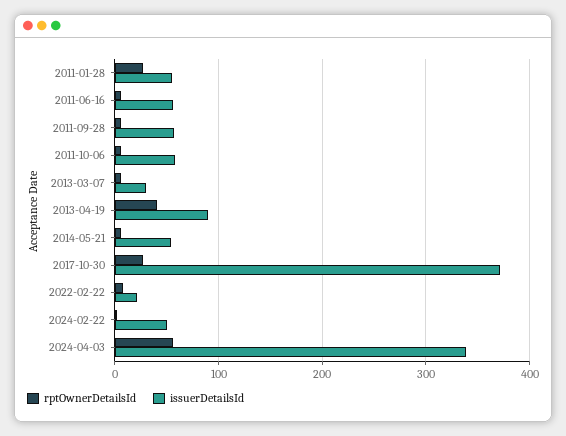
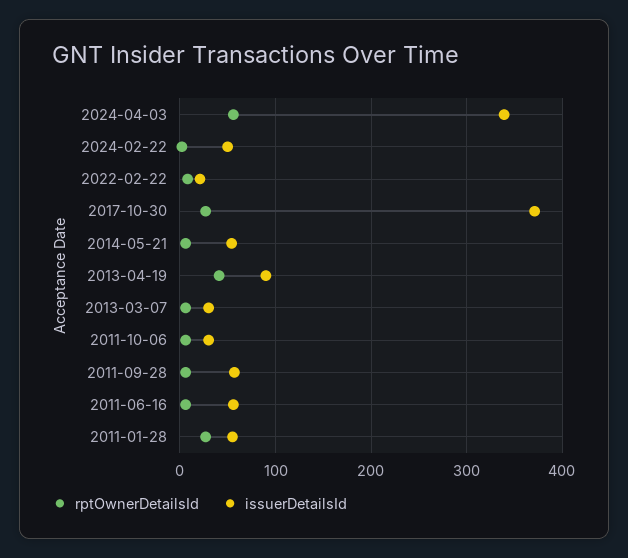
  {
    "rptOwnerDetailsId": {
      "2011-01-28": 30,
      "2011-06-16": 10,
      "2011-09-28": 10,
      "2011-10-06": 10,
      "2013-03-07": 10,
      "2013-04-19": 40,
      "2014-05-21": 10,
      "2017-10-30": 30,
      "2022-02-22": 10,
      "2024-02-22": 0,
      "2024-04-03": 60
    },
    "issuerDetailsId": {
      "2011-01-28": 60,
      "2011-06-16": 60,
      "2011-09-28": 60,
-     "2011-10-06": 60,
+     "2011-10-06": 30,
      "2013-03-07": 30,
      "2013-04-19": 90,
      "2014-05-21": 50,
      "2017-10-30": 370,
      "2022-02-22": 20,
      "2024-02-22": 50,
      "2024-04-03": 340
    }
  }

